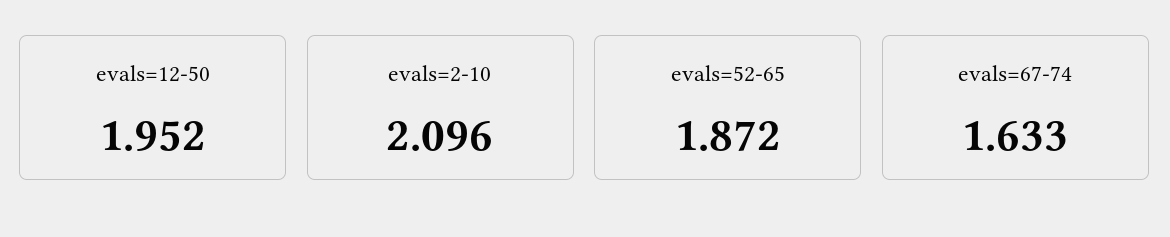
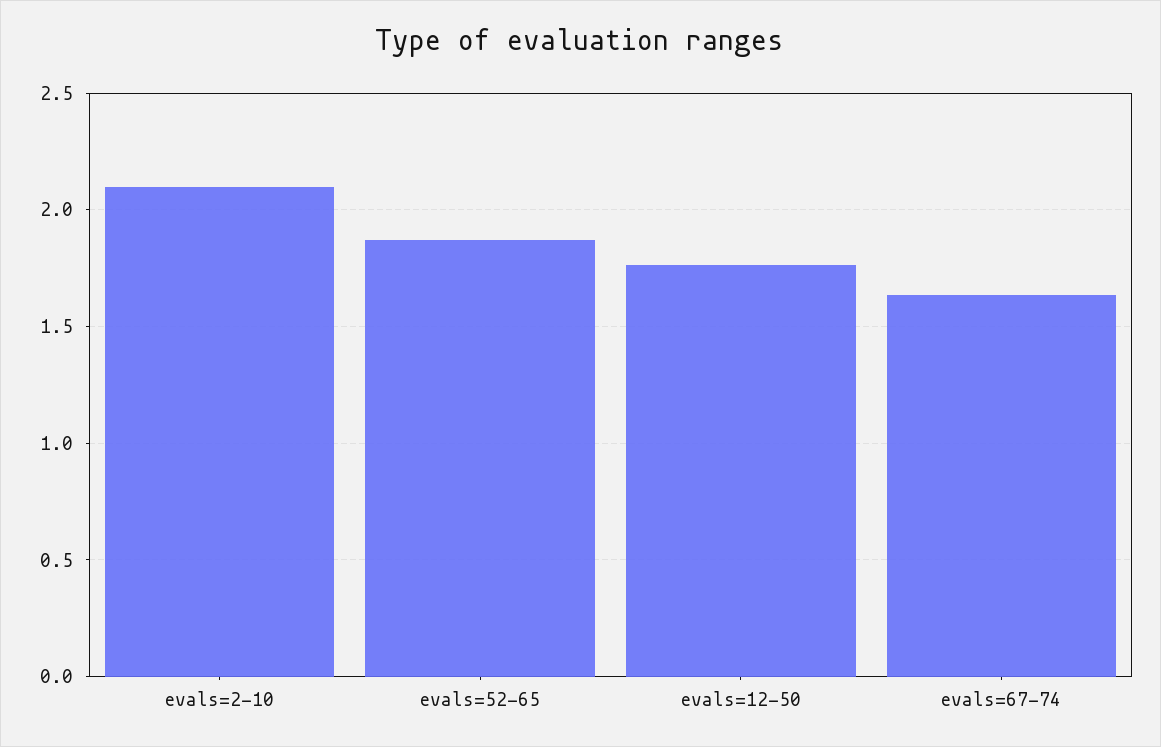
  {
-   "evals=12-50": 1.952,
+   "evals=12-50": 1.75,
    "evals=2-10": 2.096,
    "evals=52-65": 1.872,
    "evals=67-74": 1.633
  }

